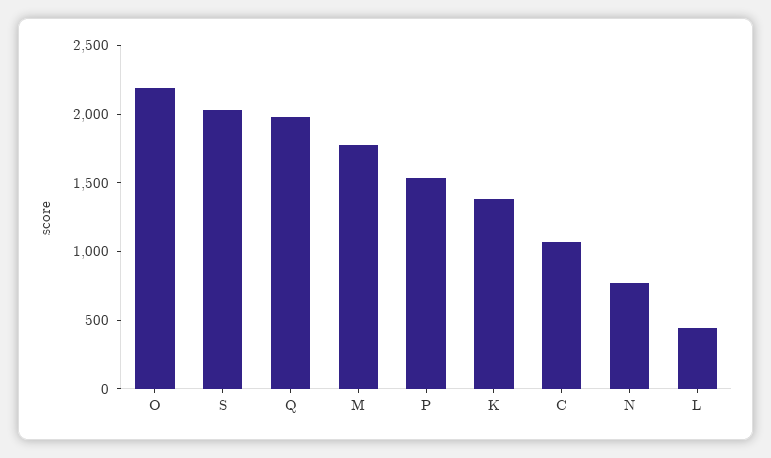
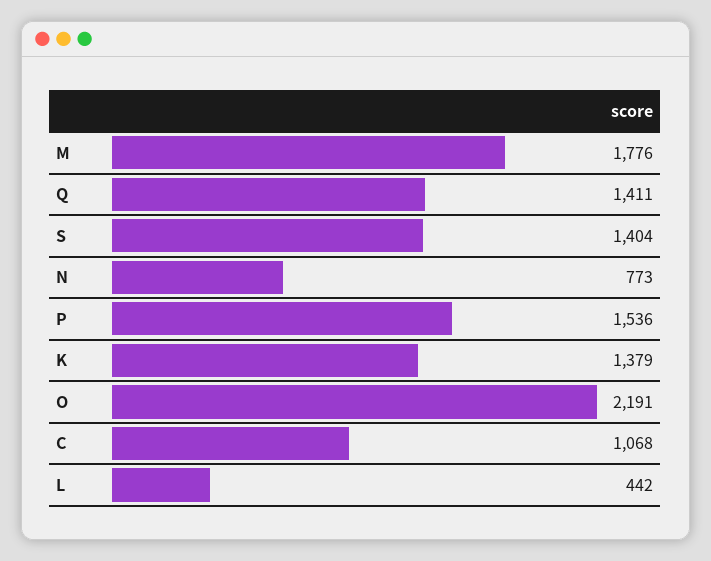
  {
    "O": 2191,
-   "S": 2000,
+   "S": 1404,
-   "Q": 2000,
+   "Q": 1411,
    "M": 1776,
    "P": 1536,
    "K": 1379,
    "C": 1068,
    "N": 773,
    "L": 442
  }

